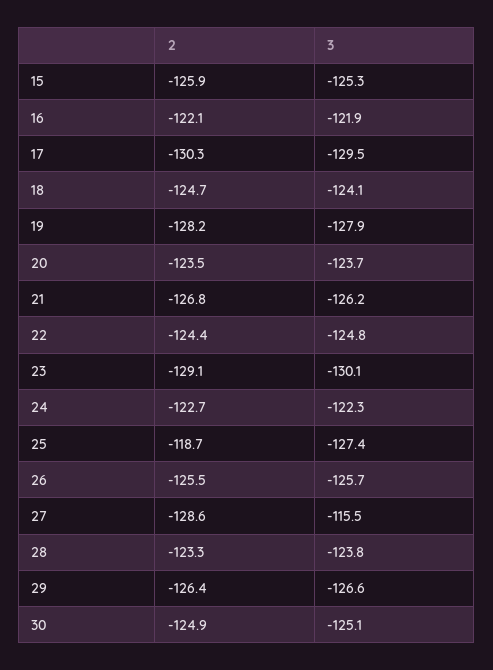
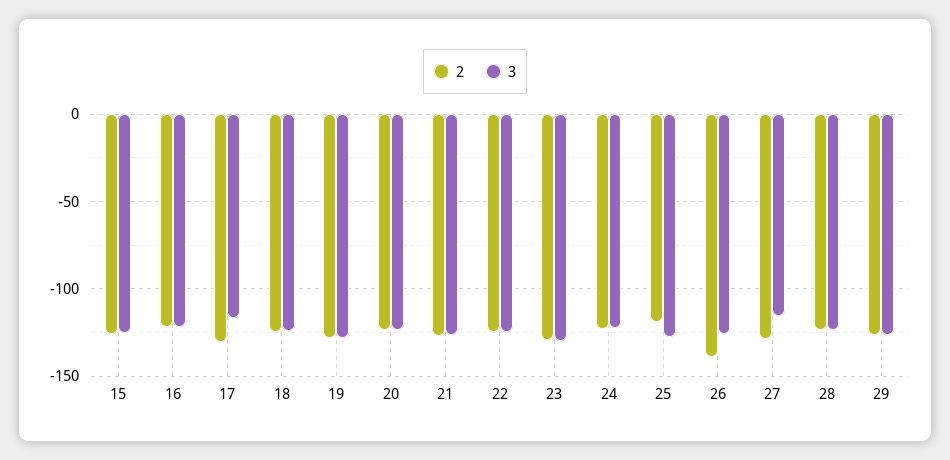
  {
    "2": {
      "15": -125.9,
      "16": -122.1,
      "17": -130.3,
      "18": -124.7,
      "19": -128.2,
      "20": -123.5,
      "21": -126.8,
      "22": -124.4,
      "23": -129.1,
      "24": -122.7,
      "25": -118.7,
-     "26": -125.5,
+     "26": -140,
      "27": -128.6,
      "28": -123.3,
-     "29": -126.4,
+     "29": -126.4
-     "30": -124.9
    },
    "3": {
      "15": -125.3,
      "16": -121.9,
-     "17": -129.5,
+     "17": -115,
      "18": -124.1,
      "19": -127.9,
      "20": -123.7,
      "21": -126.2,
      "22": -124.8,
      "23": -130.1,
      "24": -122.3,
      "25": -127.4,
      "26": -125.7,
      "27": -115.5,
      "28": -123.8,
-     "29": -126.6,
+     "29": -126.6
-     "30": -125.1
    }
  }

